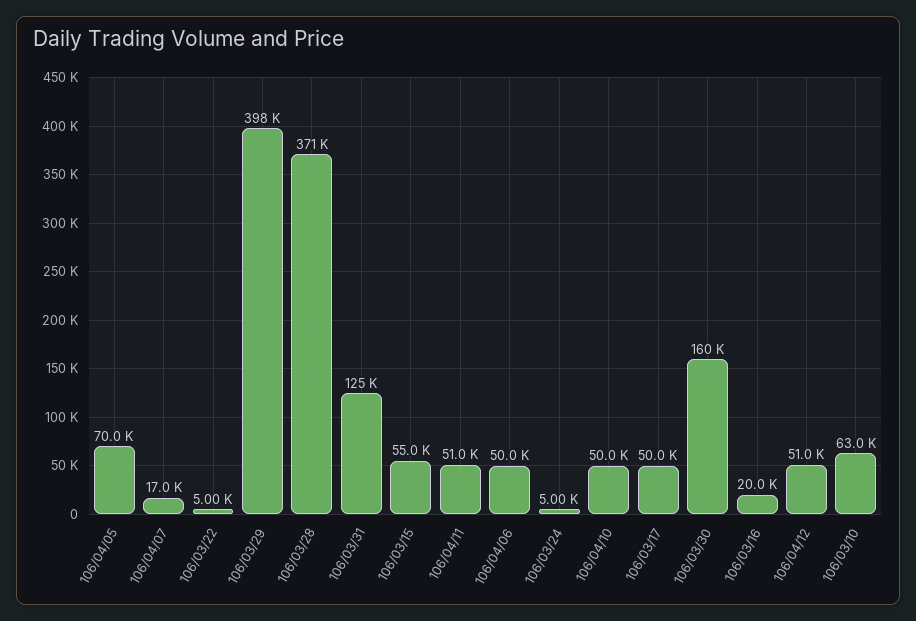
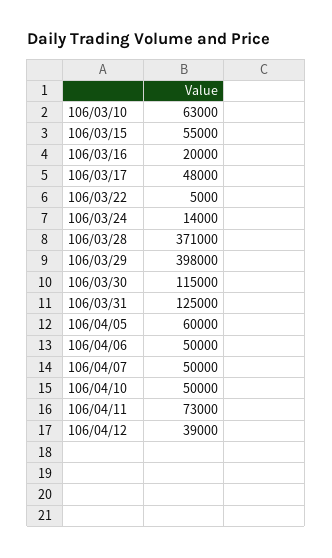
  {
-   "106/04/05": 70000,
+   "106/04/05": 60000,
-   "106/04/07": 17000,
+   "106/04/07": 50000,
    "106/03/22": 5000,
    "106/03/29": 398000,
    "106/03/28": 371000,
    "106/03/31": 125000,
    "106/03/15": 55000,
-   "106/04/11": 51000,
+   "106/04/11": 73000,
    "106/04/06": 50000,
-   "106/03/24": 5000,
+   "106/03/24": 14000,
    "106/04/10": 50000,
-   "106/03/17": 50000,
+   "106/03/17": 48000,
-   "106/03/30": 160000,
+   "106/03/30": 115000,
    "106/03/16": 20000,
-   "106/04/12": 51000,
+   "106/04/12": 39000,
    "106/03/10": 63000
  }

